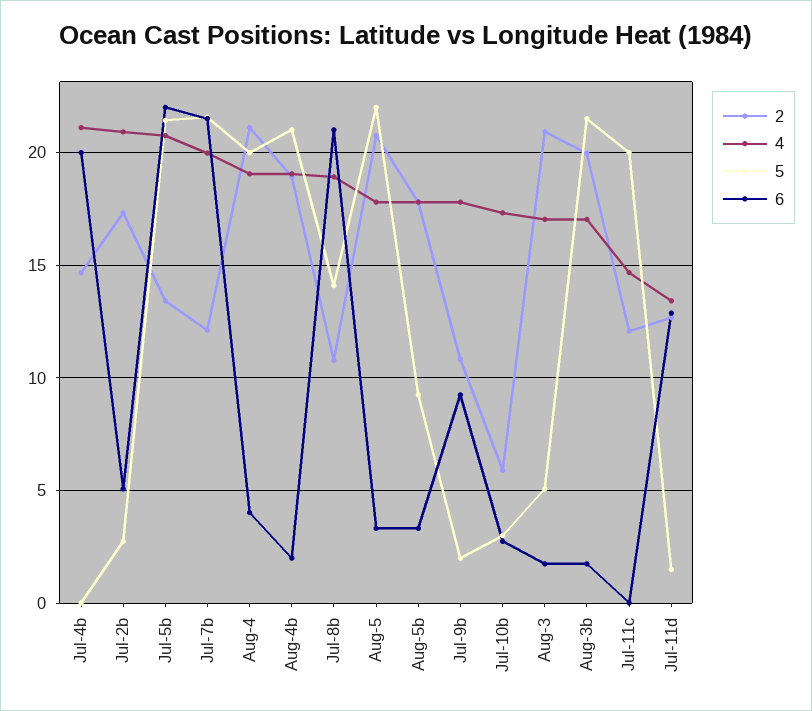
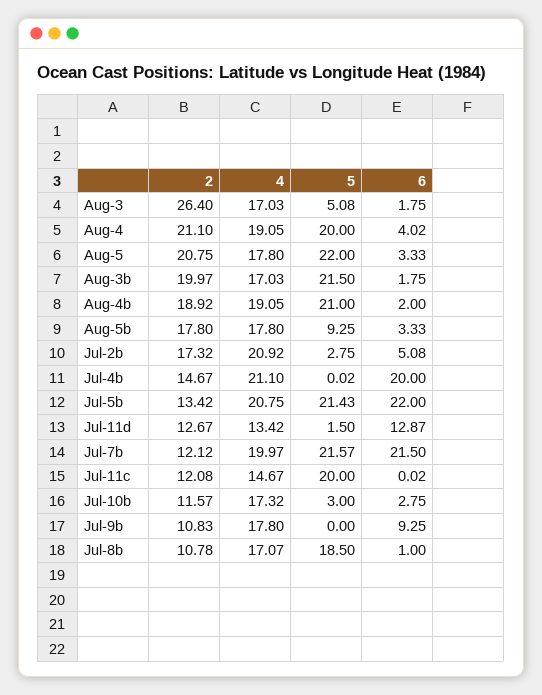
  {
    "2": {
      "Jul-4b": 14.67,
      "Jul-2b": 17.32,
      "Jul-5b": 13.42,
      "Jul-7b": 12.12,
      "Aug-4": 21.1,
      "Aug-4b": 18.92,
      "Jul-8b": 10.78,
      "Aug-5": 20.75,
      "Aug-5b": 17.8,
      "Jul-9b": 10.83,
-     "Jul-10b": 6,
+     "Jul-10b": 11.57,
-     "Aug-3": 21,
+     "Aug-3": 26.4,
      "Aug-3b": 19.97,
      "Jul-11c": 12.08,
      "Jul-11d": 12.67
    },
    "4": {
      "Jul-4b": 21.1,
      "Jul-2b": 20.92,
      "Jul-5b": 20.75,
      "Jul-7b": 19.97,
      "Aug-4": 19.05,
      "Aug-4b": 19.05,
-     "Jul-8b": 19,
+     "Jul-8b": 17.07,
      "Aug-5": 17.8,
      "Aug-5b": 17.8,
      "Jul-9b": 17.8,
      "Jul-10b": 17.32,
      "Aug-3": 17.03,
      "Aug-3b": 17.03,
      "Jul-11c": 14.67,
      "Jul-11d": 13.42
    },
    "5": {
      "Jul-4b": 0.02,
      "Jul-2b": 2.75,
      "Jul-5b": 21.43,
      "Jul-7b": 21.57,
      "Aug-4": 20,
      "Aug-4b": 21,
-     "Jul-8b": 14,
+     "Jul-8b": 18.5,
      "Aug-5": 22,
      "Aug-5b": 9.25,
-     "Jul-9b": 2,
+     "Jul-9b": 0,
      "Jul-10b": 3,
      "Aug-3": 5.08,
      "Aug-3b": 21.5,
      "Jul-11c": 20,
      "Jul-11d": 1.5
    },
    "6": {
      "Jul-4b": 20,
      "Jul-2b": 5.08,
      "Jul-5b": 22,
      "Jul-7b": 21.5,
      "Aug-4": 4.02,
      "Aug-4b": 2,
-     "Jul-8b": 21,
+     "Jul-8b": 1,
      "Aug-5": 3.33,
      "Aug-5b": 3.33,
      "Jul-9b": 9.25,
      "Jul-10b": 2.75,
      "Aug-3": 1.75,
      "Aug-3b": 1.75,
      "Jul-11c": 0.02,
      "Jul-11d": 12.87
    }
  }

